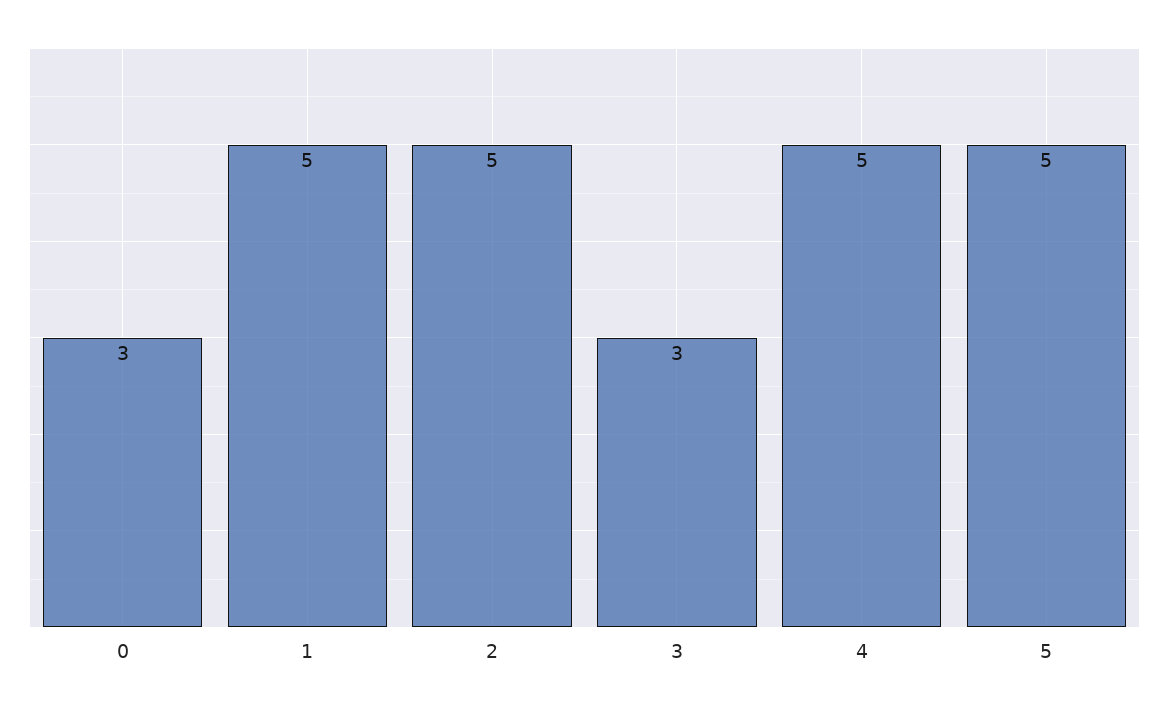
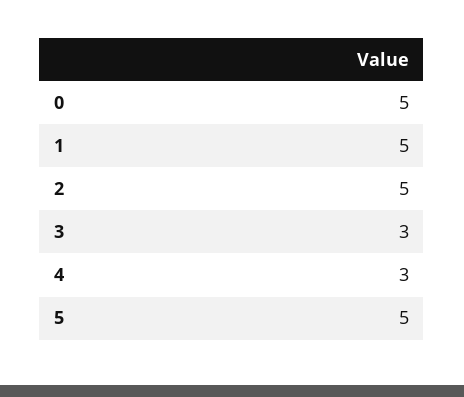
  {
-   "0": 3,
+   "0": 5,
    "1": 5,
    "2": 5,
    "3": 3,
-   "4": 5,
+   "4": 3,
    "5": 5
  }

